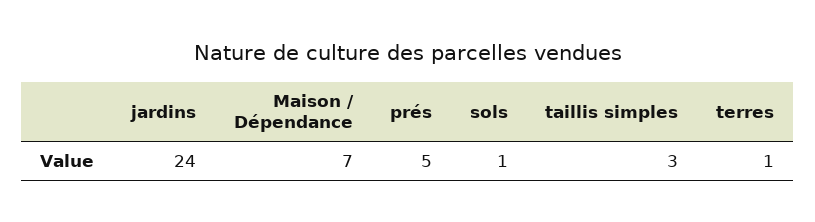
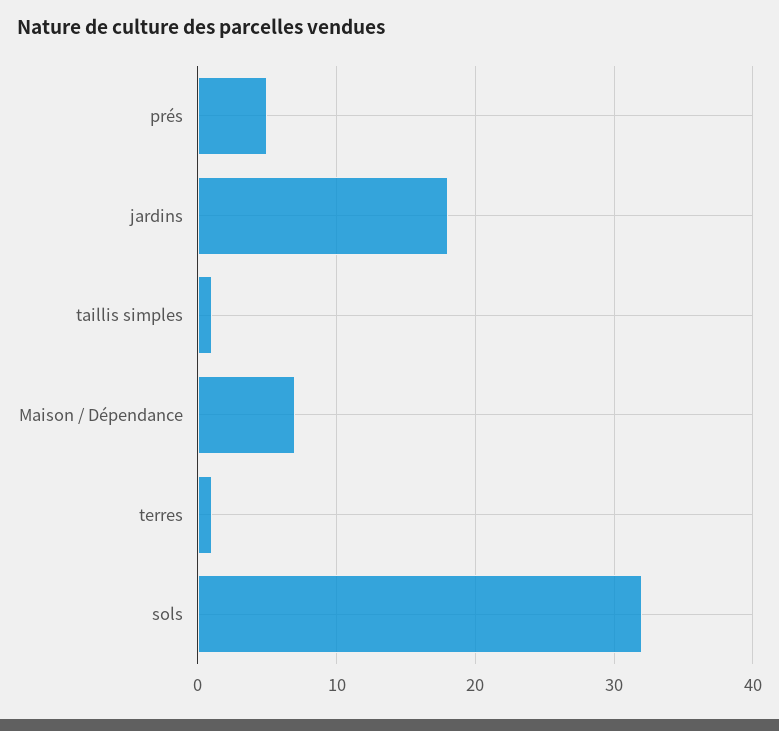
  {
-   "jardins": 24,
+   "jardins": 18,
    "Maison / Dépendance": 7,
    "prés": 5,
-   "sols": 1,
+   "sols": 32,
-   "taillis simples": 3,
+   "taillis simples": 1,
    "terres": 1
  }

